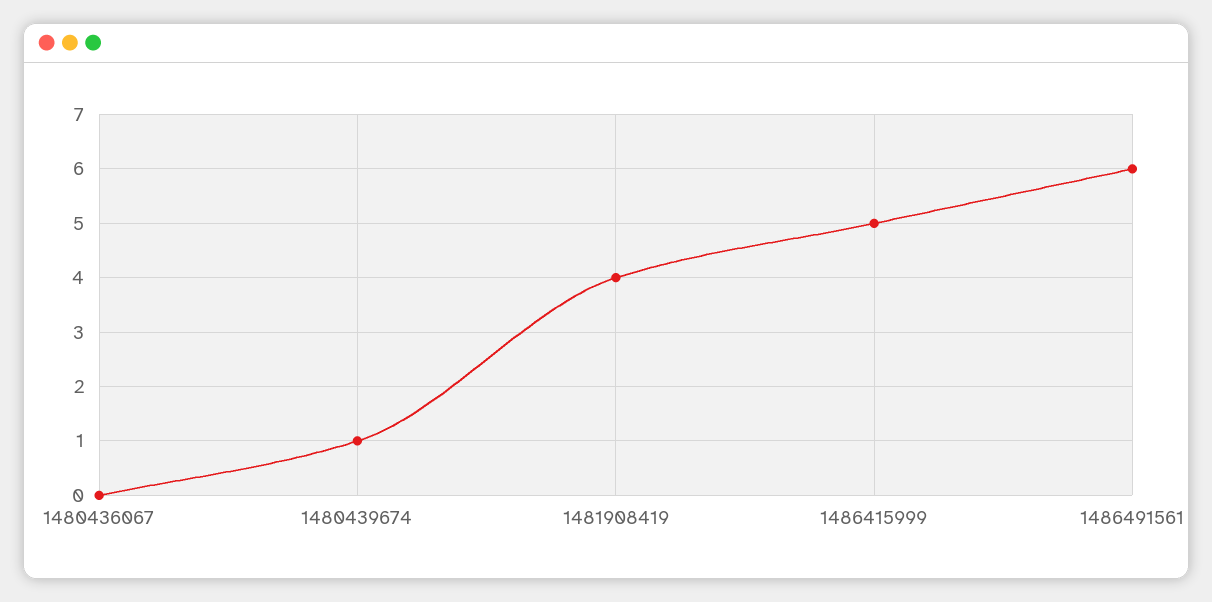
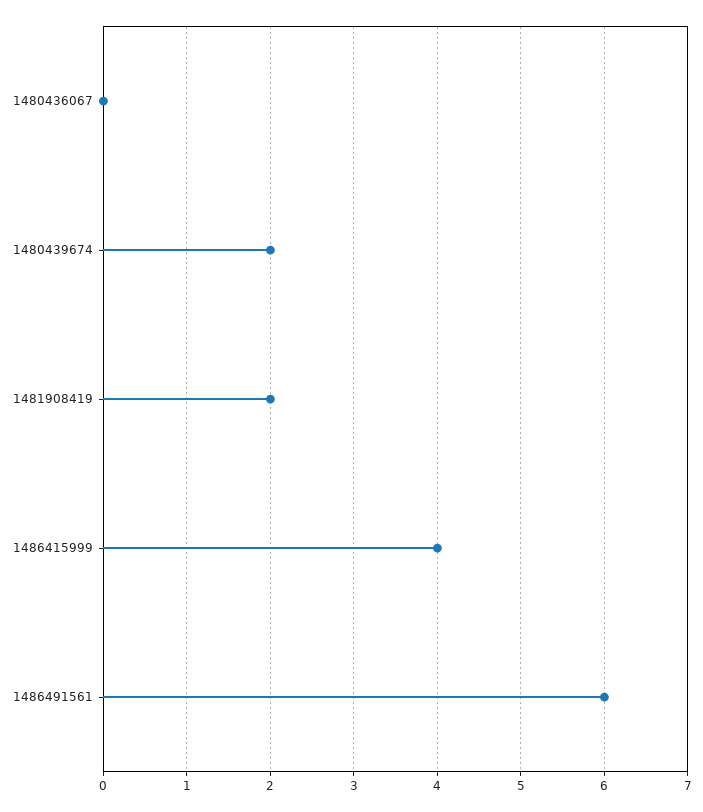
  {
    "1480436067": 0,
-   "1480439674": 1,
+   "1480439674": 2,
-   "1481908419": 4,
+   "1481908419": 2,
-   "1486415999": 5,
+   "1486415999": 4,
    "1486491561": 6
  }

